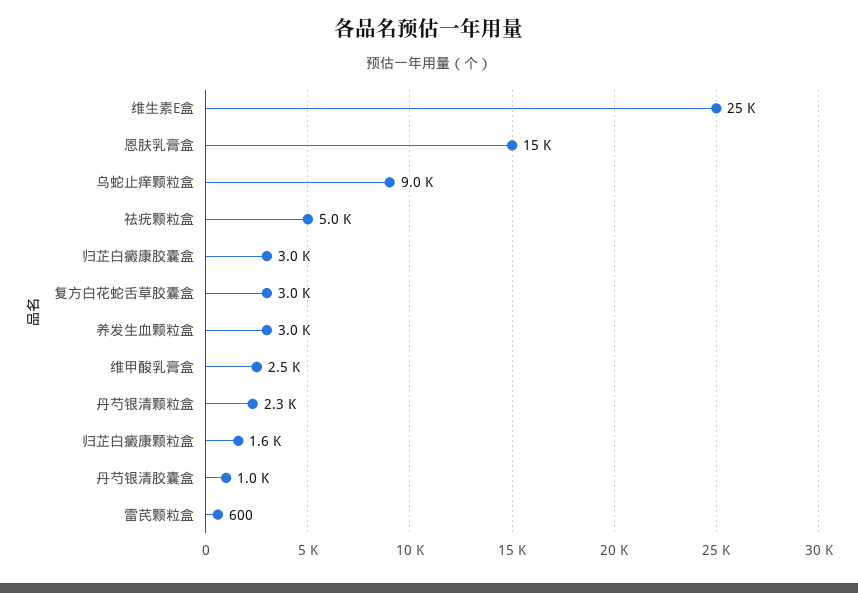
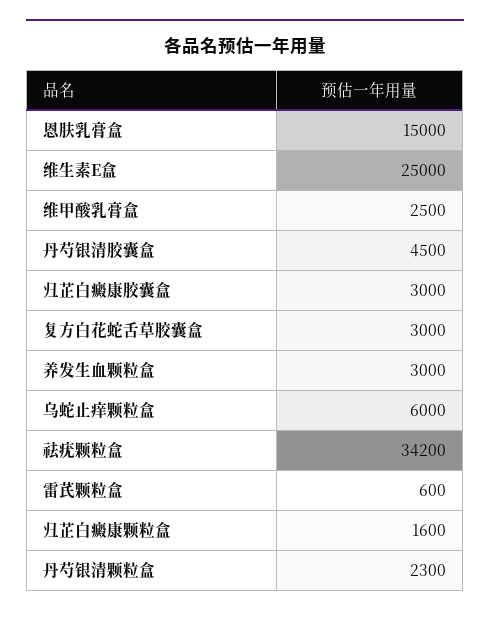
  {
    "维生素E盒": 25000,
    "恩肤乳膏盒": 15000,
-   "乌蛇止痒颗粒盒": 9000,
+   "乌蛇止痒颗粒盒": 6000,
-   "祛疣颗粒盒": 5000,
+   "祛疣颗粒盒": 34200,
    "归芷白癜康胶囊盒": 3000,
    "复方白花蛇舌草胶囊盒": 3000,
    "养发生血颗粒盒": 3000,
    "维甲酸乳膏盒": 2500,
    "丹芍银清颗粒盒": 2300,
    "归芷白癜康颗粒盒": 1600,
-   "丹芍银清胶囊盒": 1000,
+   "丹芍银清胶囊盒": 4500,
    "雷芪颗粒盒": 600
  }

